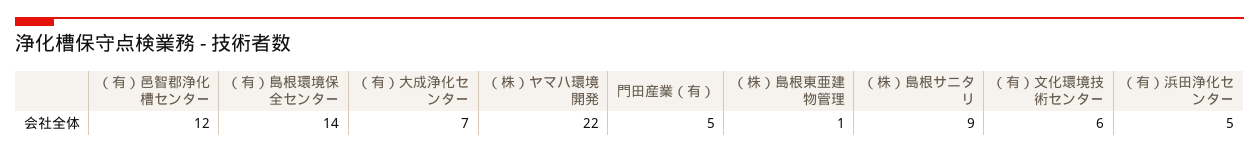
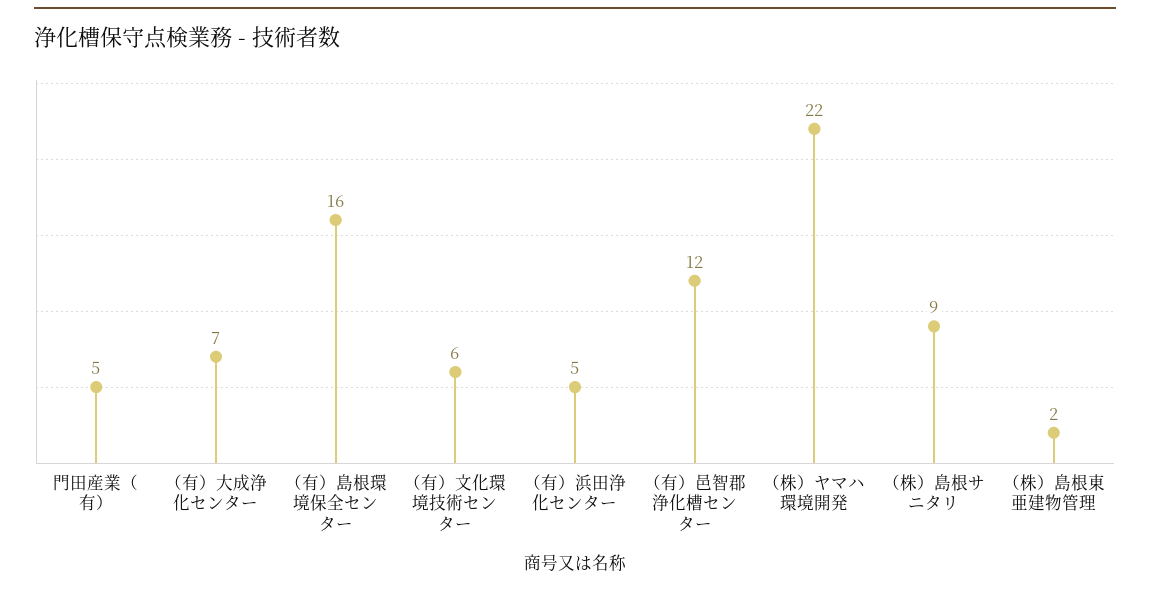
  {
    "（有）邑智郡浄化槽センター": 12,
-   "（有）島根環境保全センター": 14,
+   "（有）島根環境保全センター": 16,
    "（有）大成浄化センター": 7,
    "（株）ヤマハ環境開発": 22,
    "門田産業（有）": 5,
-   "（株）島根東亜建物管理": 1,
+   "（株）島根東亜建物管理": 2,
    "（株）島根サニタリ": 9,
    "（有）文化環境技術センター": 6,
    "（有）浜田浄化センター": 5
  }

